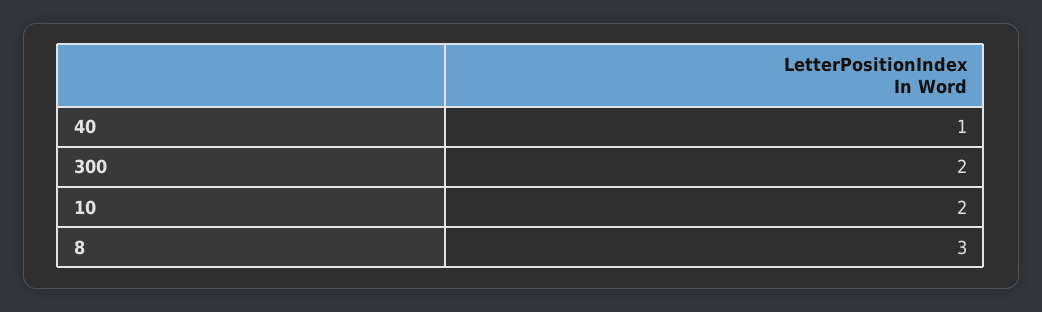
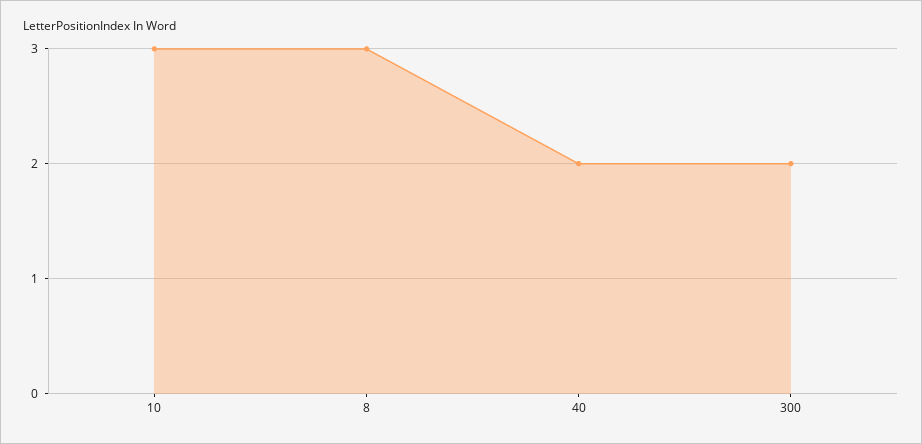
  {
-   "40": 1,
+   "40": 2,
    "300": 2,
-   "10": 2,
+   "10": 3,
    "8": 3
  }

